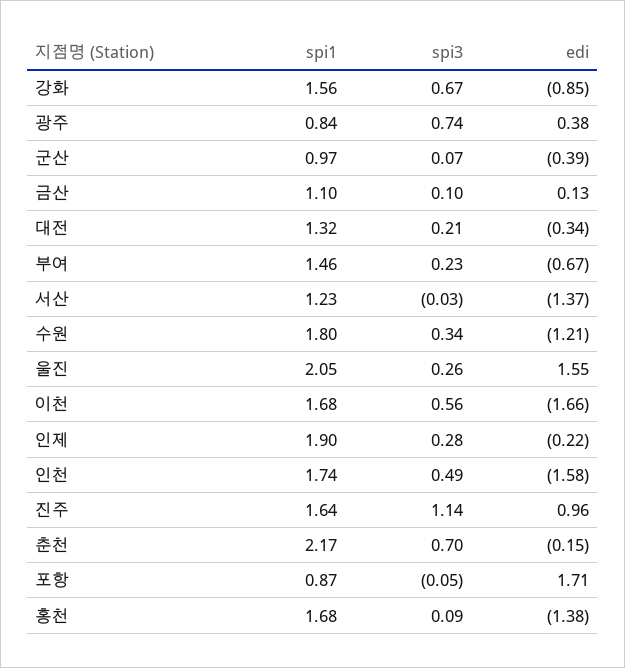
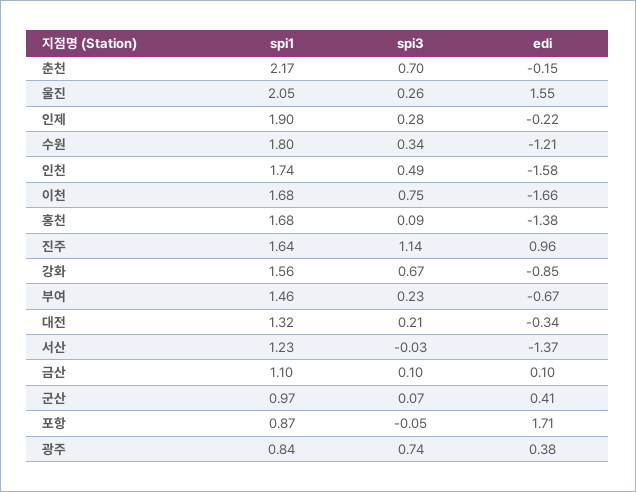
  {
    "spi1": {
      "강화": 1.56,
      "광주": 0.84,
      "군산": 0.97,
      "금산": 1.1,
      "대전": 1.32,
      "부여": 1.46,
      "서산": 1.23,
      "수원": 1.8,
      "울진": 2.05,
      "이천": 1.68,
      "인제": 1.9,
      "인천": 1.74,
      "진주": 1.64,
      "춘천": 2.17,
      "포항": 0.87,
      "홍천": 1.68
    },
    "spi3": {
      "강화": 0.67,
      "광주": 0.74,
      "군산": 0.07,
      "금산": 0.1,
      "대전": 0.21,
      "부여": 0.23,
      "서산": -0.03,
      "수원": 0.34,
      "울진": 0.26,
-     "이천": 0.56,
+     "이천": 0.75,
      "인제": 0.28,
      "인천": 0.49,
      "진주": 1.14,
      "춘천": 0.7,
      "포항": -0.05,
      "홍천": 0.09
    },
    "edi": {
      "강화": -0.85,
      "광주": 0.38,
-     "군산": -0.39,
+     "군산": 0.41,
-     "금산": 0.13,
+     "금산": 0.1,
      "대전": -0.34,
      "부여": -0.67,
      "서산": -1.37,
      "수원": -1.21,
      "울진": 1.55,
      "이천": -1.66,
      "인제": -0.22,
      "인천": -1.58,
      "진주": 0.96,
      "춘천": -0.15,
      "포항": 1.71,
      "홍천": -1.38
    }
  }

